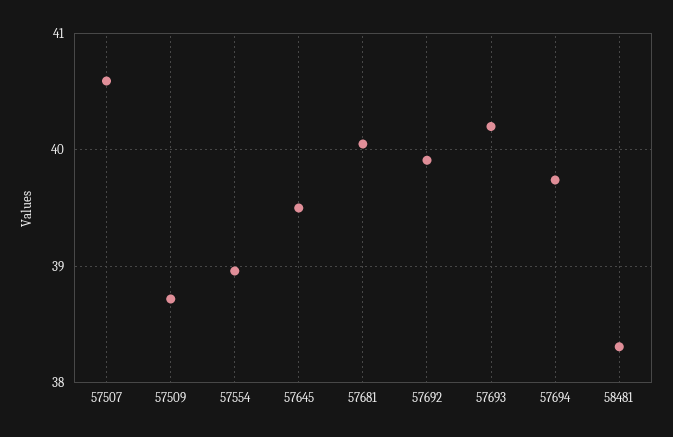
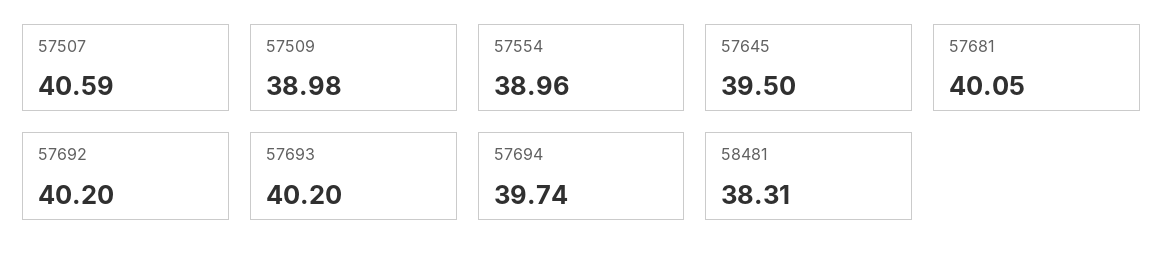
  {
    "57507": 40.59,
-   "57509": 38.7,
+   "57509": 38.98,
    "57554": 38.96,
    "57645": 39.5,
    "57681": 40.05,
-   "57692": 39.9,
+   "57692": 40.2,
    "57693": 40.2,
    "57694": 39.74,
    "58481": 38.31
  }

